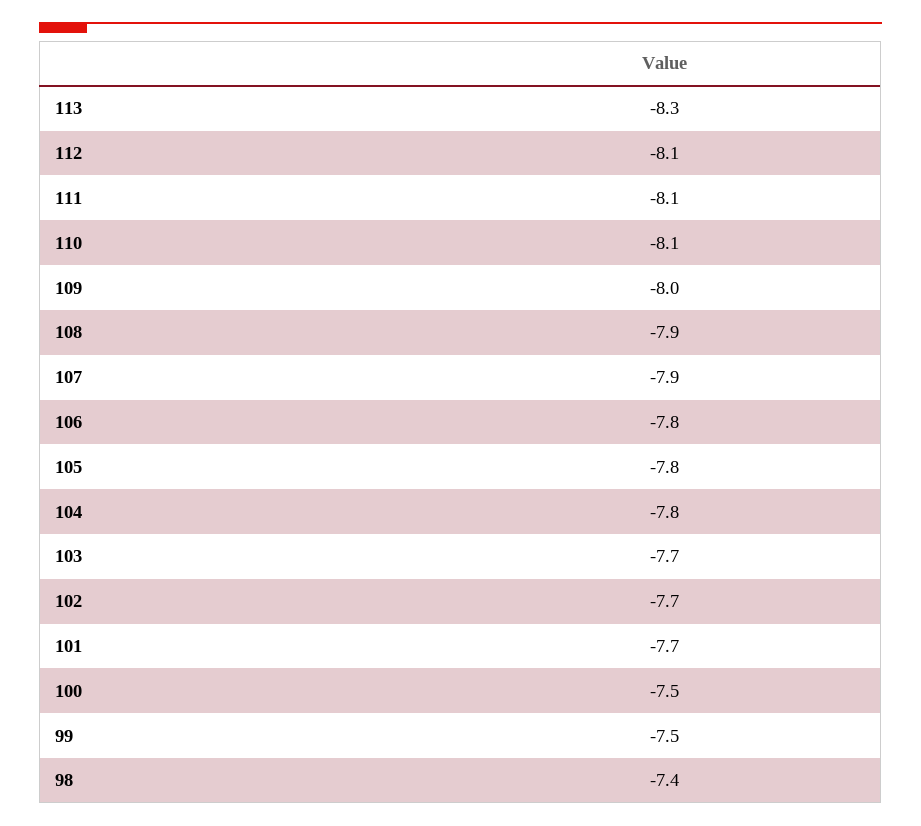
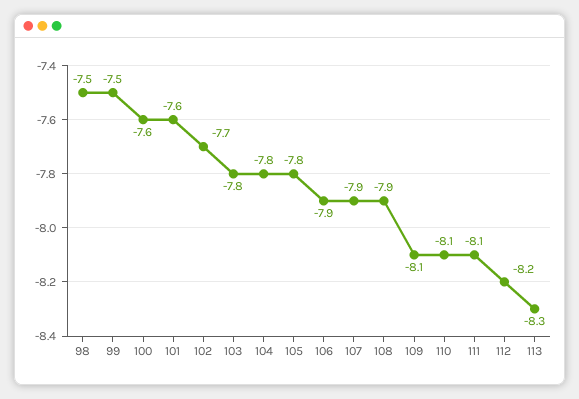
  {
    "113": -8.3,
-   "112": -8.1,
+   "112": -8.2,
    "111": -8.1,
    "110": -8.1,
-   "109": -8,
+   "109": -8.1,
    "108": -7.9,
    "107": -7.9,
-   "106": -7.8,
+   "106": -7.9,
    "105": -7.8,
    "104": -7.8,
-   "103": -7.7,
+   "103": -7.8,
    "102": -7.7,
-   "101": -7.7,
+   "101": -7.6,
-   "100": -7.5,
+   "100": -7.6,
    "99": -7.5,
-   "98": -7.4
+   "98": -7.5
  }

